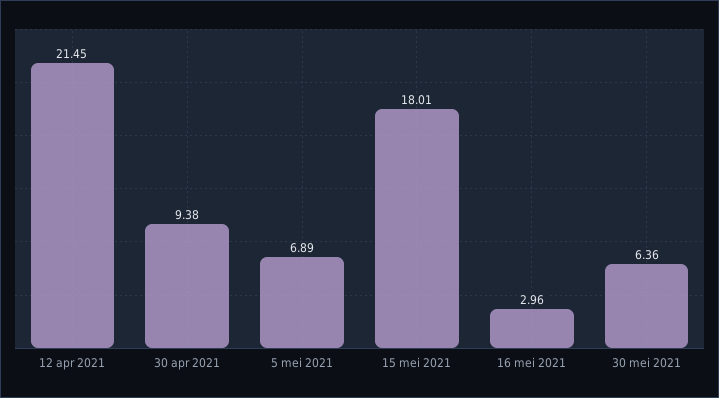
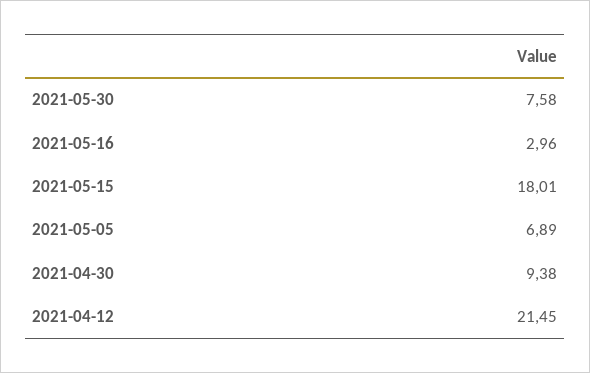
  {
    "12 apr 2021": 21.45,
    "30 apr 2021": 9.38,
    "5 mei 2021": 6.89,
    "15 mei 2021": 18.01,
    "16 mei 2021": 2.96,
-   "30 mei 2021": 6.36
+   "30 mei 2021": 7.58
  }

